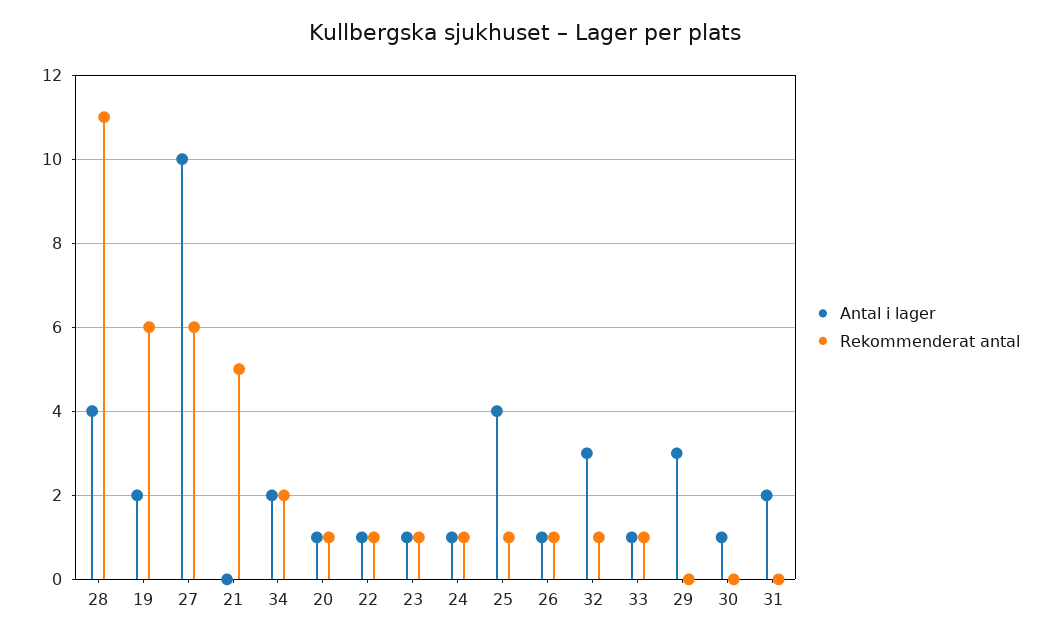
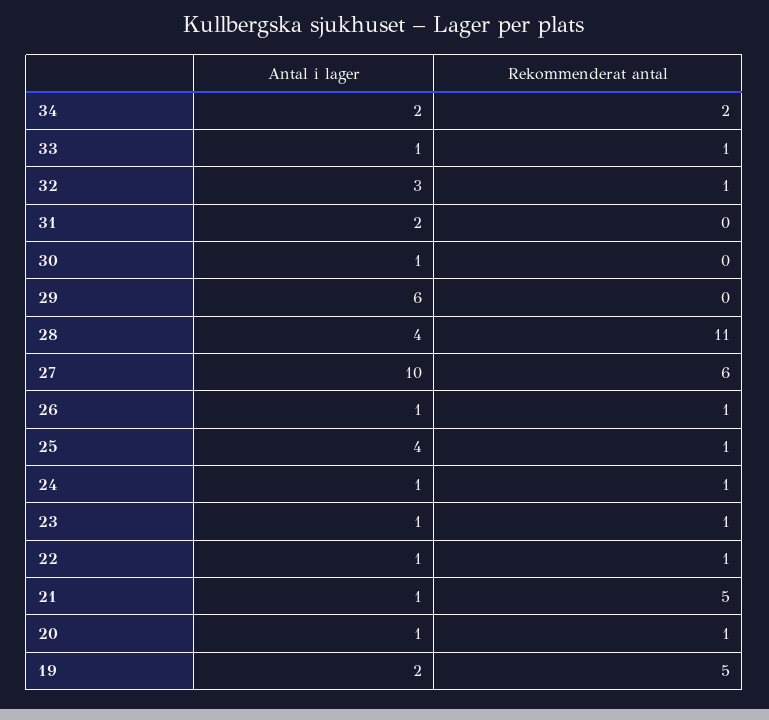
  {
    "Antal i lager": {
      "28": 4,
      "19": 2,
      "27": 10,
-     "21": 0,
+     "21": 1,
      "34": 2,
      "20": 1,
      "22": 1,
      "23": 1,
      "24": 1,
      "25": 4,
      "26": 1,
      "32": 3,
      "33": 1,
-     "29": 3,
+     "29": 6,
      "30": 1,
      "31": 2
    },
    "Rekommenderat antal": {
      "28": 11,
-     "19": 6,
+     "19": 5,
      "27": 6,
      "21": 5,
      "34": 2,
      "20": 1,
      "22": 1,
      "23": 1,
      "24": 1,
      "25": 1,
      "26": 1,
      "32": 1,
      "33": 1,
      "29": 0,
      "30": 0,
      "31": 0
    }
  }

